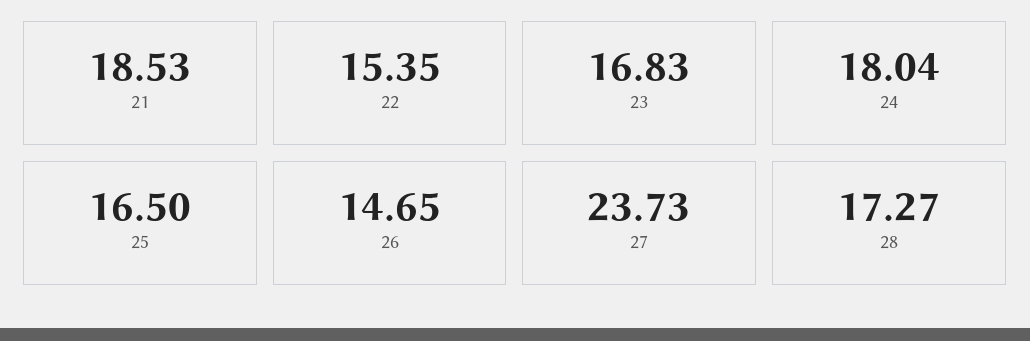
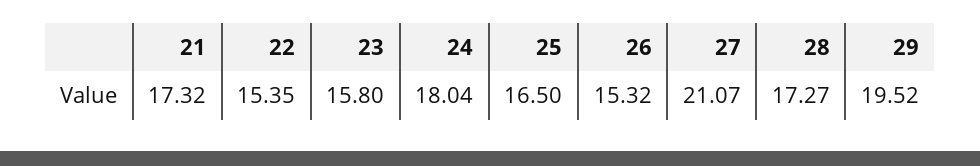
  {
-   "21": 18.53,
+   "21": 17.32,
    "22": 15.35,
-   "23": 16.83,
+   "23": 15.8,
    "24": 18.04,
    "25": 16.5,
-   "26": 14.65,
+   "26": 15.32,
-   "27": 23.73,
+   "27": 21.07,
-   "28": 17.27
+   "28": 17.27,
+   "29": 19.52
  }

